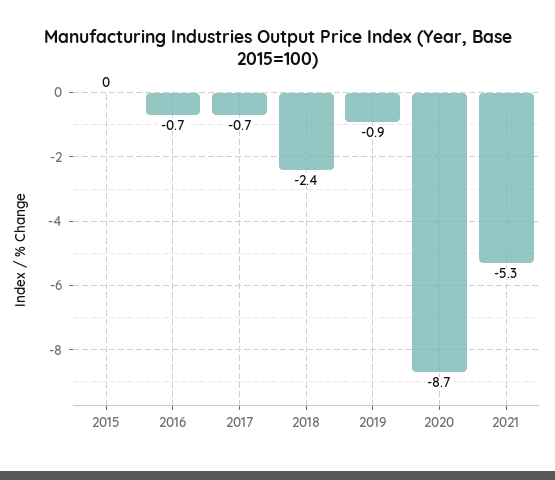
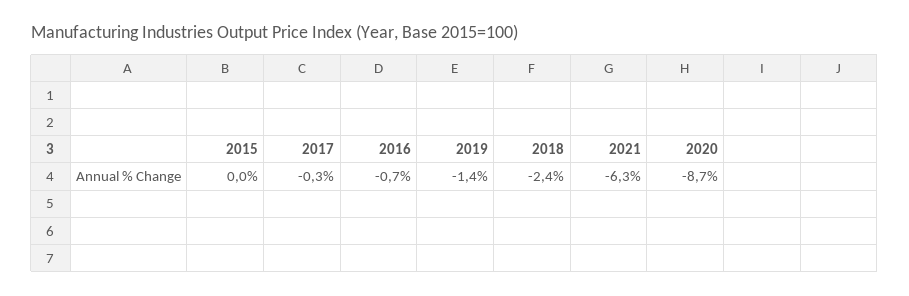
  {
    "2015": 0,
    "2016": -0.7,
-   "2017": -0.7,
+   "2017": -0.3,
    "2018": -2.4,
-   "2019": -0.9,
+   "2019": -1.4,
    "2020": -8.7,
-   "2021": -5.3
+   "2021": -6.3
  }

